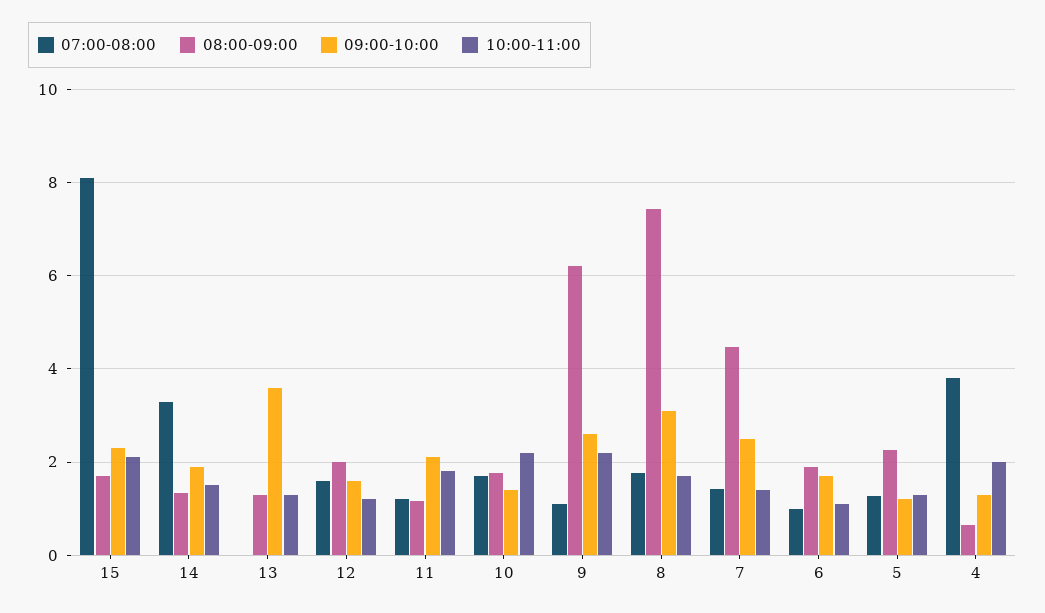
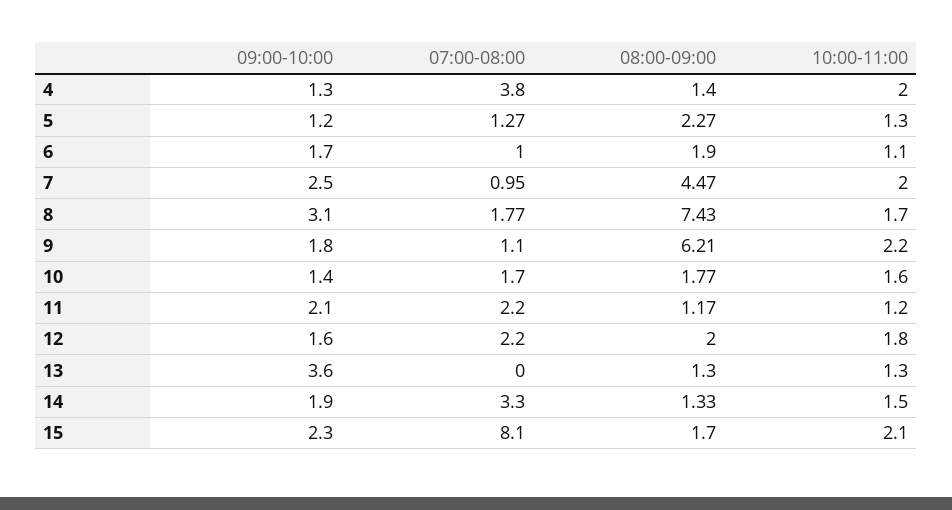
  {
    "07:00-08:00": {
      "15": 8.1,
      "14": 3.3,
      "13": 0,
-     "12": 1.6,
+     "12": 2.2,
-     "11": 1.2,
+     "11": 2.2,
      "10": 1.7,
      "9": 1.1,
      "8": 1.77,
-     "7": 1.4,
+     "7": 0.95,
      "6": 1,
      "5": 1.27,
      "4": 3.8
    },
    "08:00-09:00": {
      "15": 1.7,
      "14": 1.33,
      "13": 1.3,
      "12": 2,
      "11": 1.17,
      "10": 1.77,
      "9": 6.21,
      "8": 7.43,
      "7": 4.47,
      "6": 1.9,
      "5": 2.27,
-     "4": 0.6
+     "4": 1.4
    },
    "09:00-10:00": {
      "15": 2.3,
      "14": 1.9,
      "13": 3.6,
      "12": 1.6,
      "11": 2.1,
      "10": 1.4,
-     "9": 2.6,
+     "9": 1.8,
      "8": 3.1,
      "7": 2.5,
      "6": 1.7,
      "5": 1.2,
      "4": 1.3
    },
    "10:00-11:00": {
      "15": 2.1,
      "14": 1.5,
      "13": 1.3,
-     "12": 1.2,
+     "12": 1.8,
-     "11": 1.8,
+     "11": 1.2,
-     "10": 2.2,
+     "10": 1.6,
      "9": 2.2,
      "8": 1.7,
-     "7": 1.4,
+     "7": 2,
      "6": 1.1,
      "5": 1.3,
      "4": 2
    }
  }

